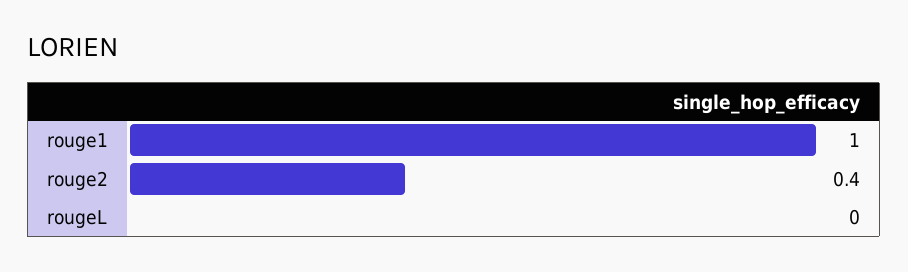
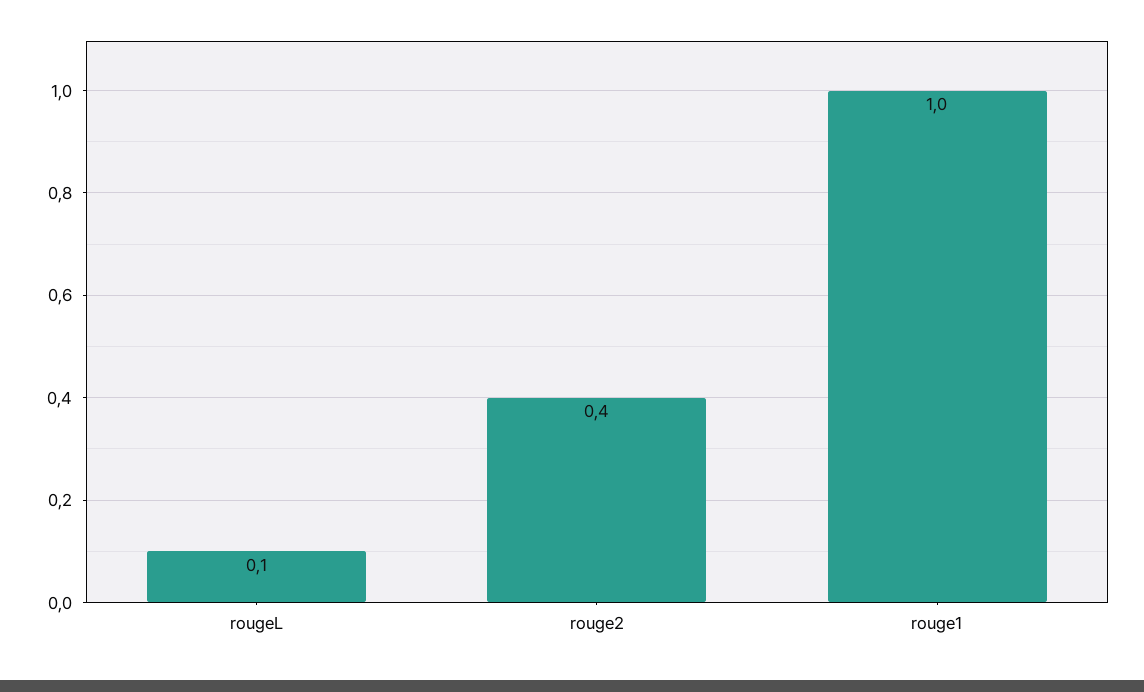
  {
    "rouge1": 1,
    "rouge2": 0.4,
-   "rougeL": 0
+   "rougeL": 0.1
  }

